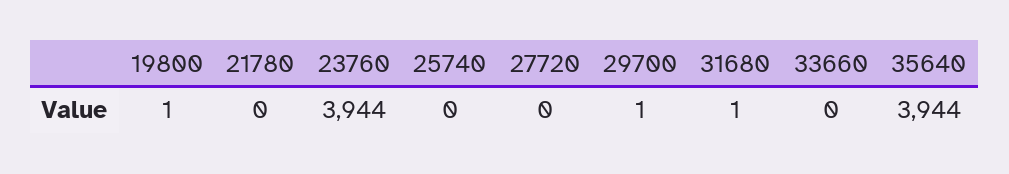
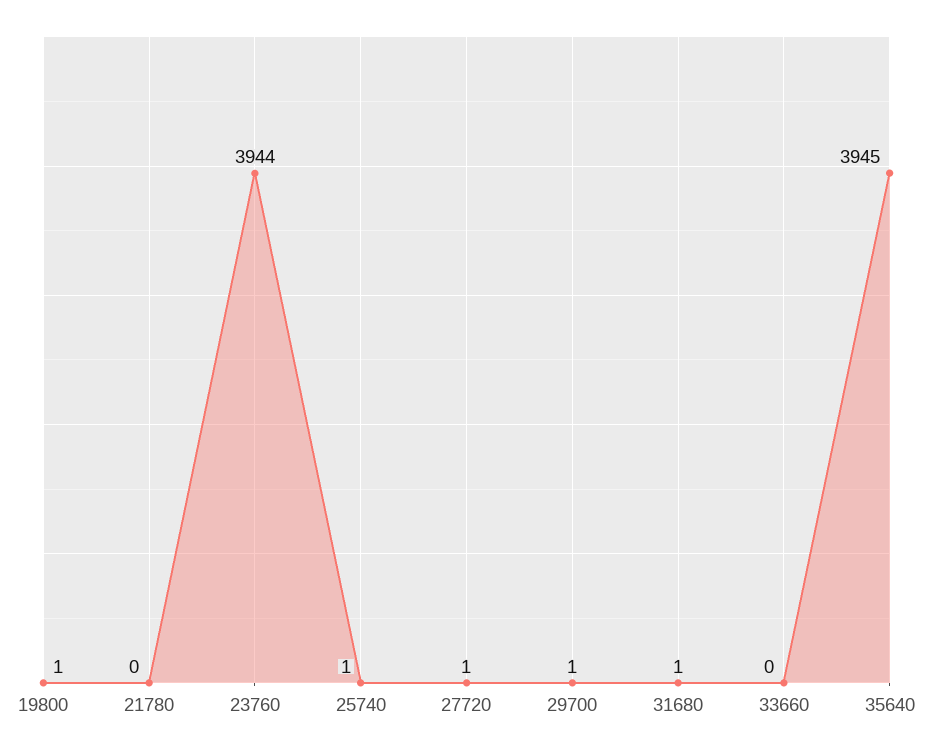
  {
    "19800": 1,
    "21780": 0,
    "23760": 3944,
-   "25740": 0,
+   "25740": 1,
-   "27720": 0,
+   "27720": 1,
    "29700": 1,
    "31680": 1,
    "33660": 0,
-   "35640": 3944
+   "35640": 3945
  }

